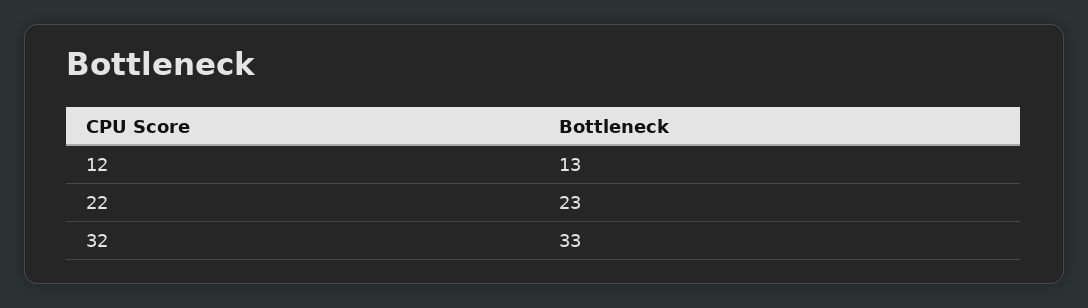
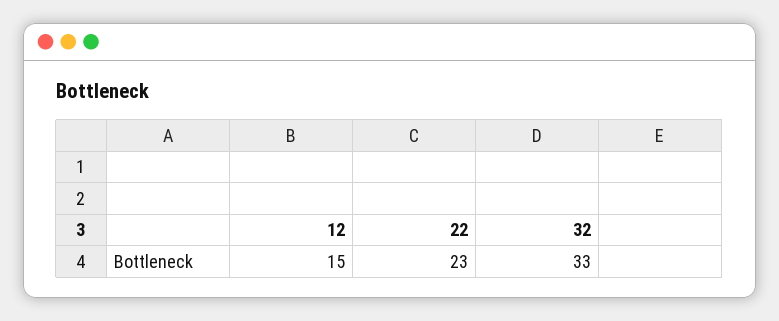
  {
-   "12": 13,
+   "12": 15,
    "22": 23,
    "32": 33
  }

